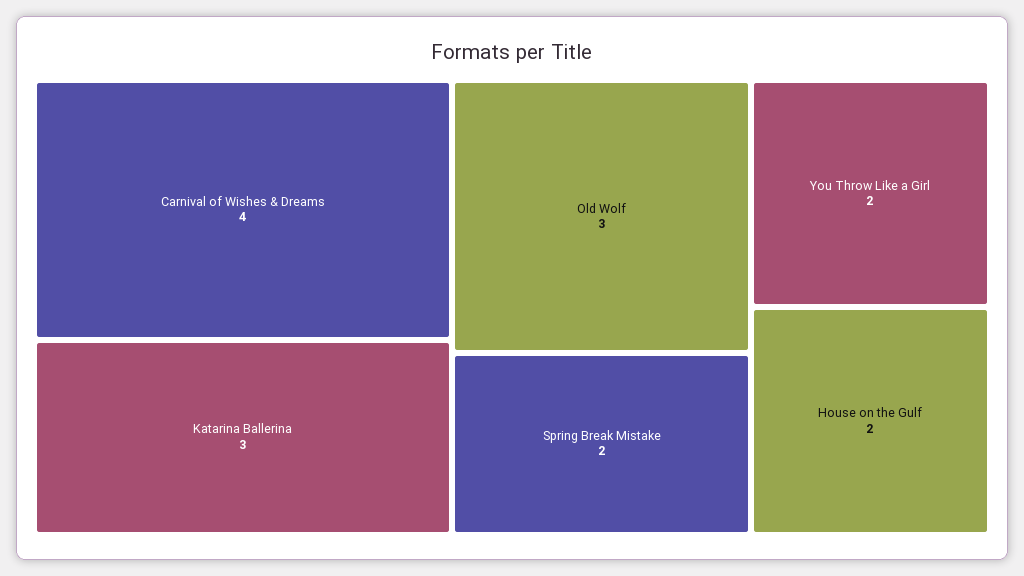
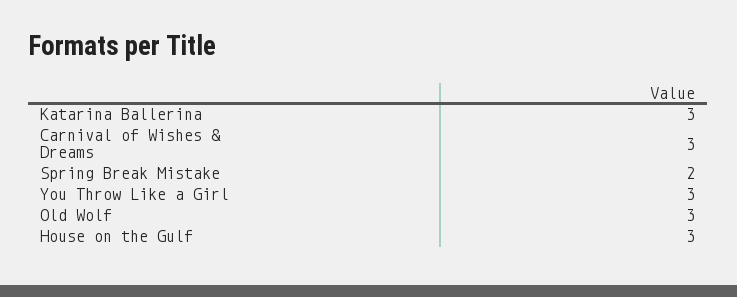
  {
-   "Carnival of Wishes & Dreams": 4,
+   "Carnival of Wishes & Dreams": 3,
    "Katarina Ballerina": 3,
    "Old Wolf": 3,
    "Spring Break Mistake": 2,
-   "You Throw Like a Girl": 2,
+   "You Throw Like a Girl": 3,
-   "House on the Gulf": 2
+   "House on the Gulf": 3
  }

